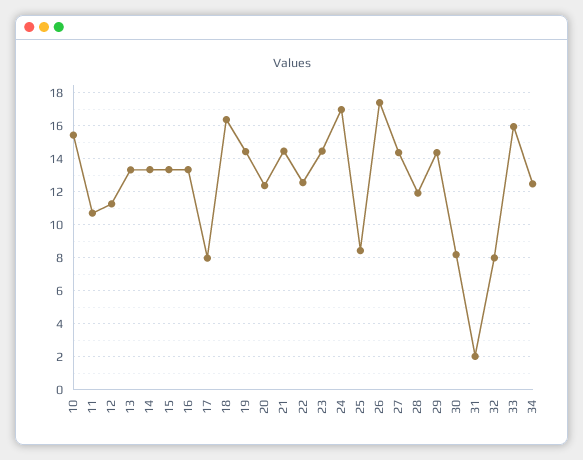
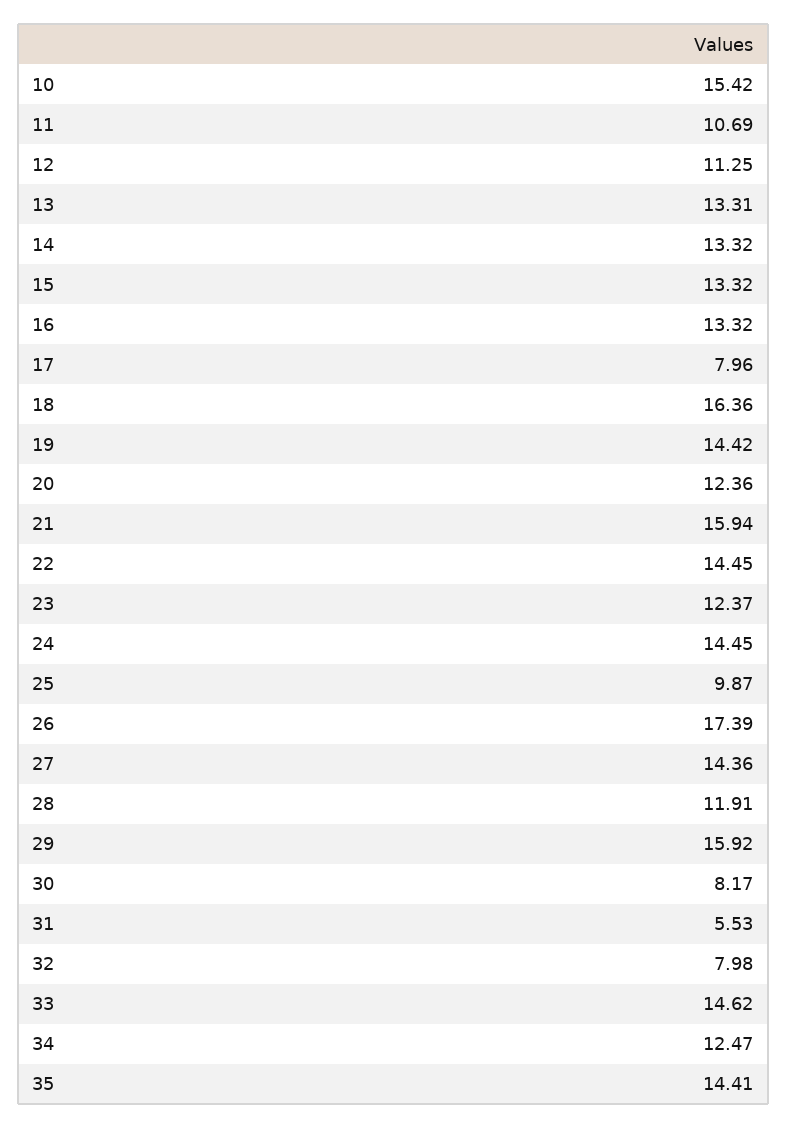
  {
    "10": 15.42,
    "11": 10.69,
    "12": 11.25,
    "13": 13.31,
    "14": 13.32,
    "15": 13.32,
    "16": 13.32,
    "17": 7.96,
    "18": 16.36,
    "19": 14.42,
    "20": 12.36,
-   "21": 14.5,
+   "21": 15.94,
-   "22": 12.5,
+   "22": 14.45,
-   "23": 14.5,
+   "23": 12.37,
-   "24": 17,
+   "24": 14.45,
-   "25": 8.5,
+   "25": 9.87,
    "26": 17.39,
    "27": 14.36,
    "28": 11.91,
-   "29": 14.5,
+   "29": 15.92,
    "30": 8.17,
-   "31": 2,
+   "31": 5.53,
    "32": 7.98,
-   "33": 16,
+   "33": 14.62,
-   "34": 12.47
+   "34": 12.47,
+   "35": 14.41
  }

